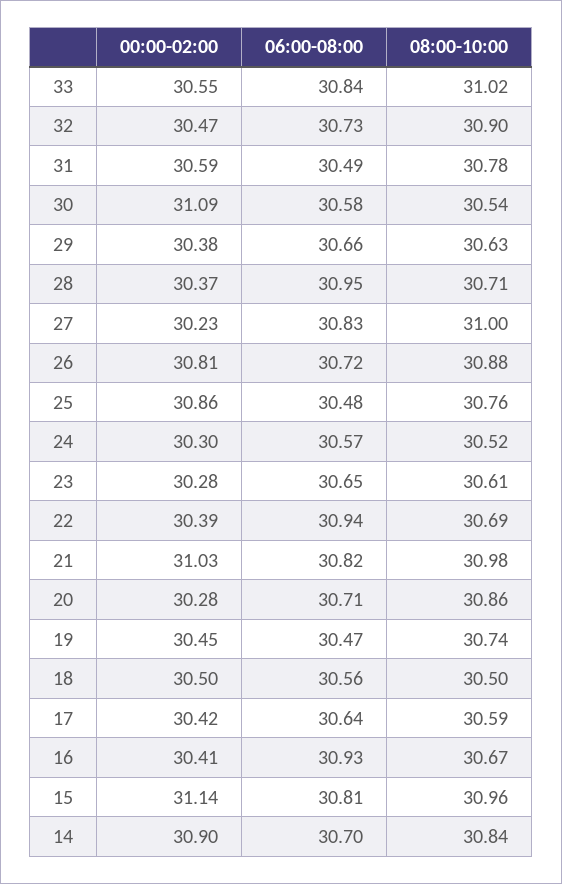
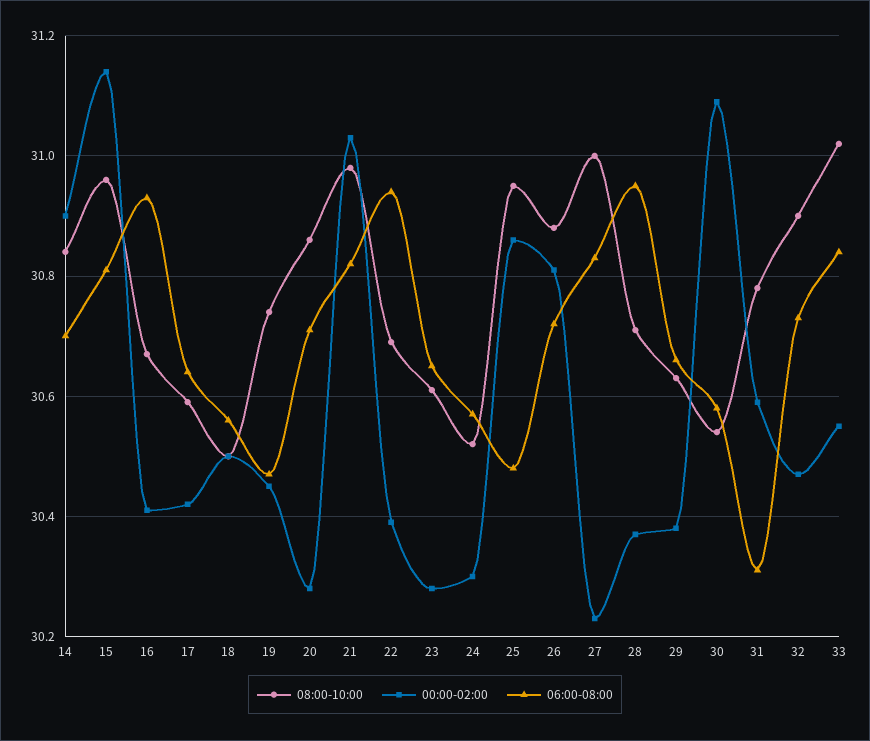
  {
    "00:00-02:00": {
      "33": 30.55,
      "32": 30.47,
      "31": 30.59,
      "30": 31.09,
      "29": 30.38,
      "28": 30.37,
      "27": 30.23,
      "26": 30.81,
      "25": 30.86,
      "24": 30.3,
      "23": 30.28,
      "22": 30.39,
      "21": 31.03,
      "20": 30.28,
      "19": 30.45,
      "18": 30.5,
      "17": 30.42,
      "16": 30.41,
      "15": 31.14,
      "14": 30.9
    },
    "06:00-08:00": {
      "33": 30.84,
      "32": 30.73,
-     "31": 30.49,
+     "31": 30.3,
      "30": 30.58,
      "29": 30.66,
      "28": 30.95,
      "27": 30.83,
      "26": 30.72,
      "25": 30.48,
      "24": 30.57,
      "23": 30.65,
      "22": 30.94,
      "21": 30.82,
      "20": 30.71,
      "19": 30.47,
      "18": 30.56,
      "17": 30.64,
      "16": 30.93,
      "15": 30.81,
      "14": 30.7
    },
    "08:00-10:00": {
      "33": 31.02,
      "32": 30.9,
      "31": 30.78,
      "30": 30.54,
      "29": 30.63,
      "28": 30.71,
      "27": 31,
      "26": 30.88,
-     "25": 30.76,
+     "25": 30.95,
      "24": 30.52,
      "23": 30.61,
      "22": 30.69,
      "21": 30.98,
      "20": 30.86,
      "19": 30.74,
      "18": 30.5,
      "17": 30.59,
      "16": 30.67,
      "15": 30.96,
      "14": 30.84
    }
  }

